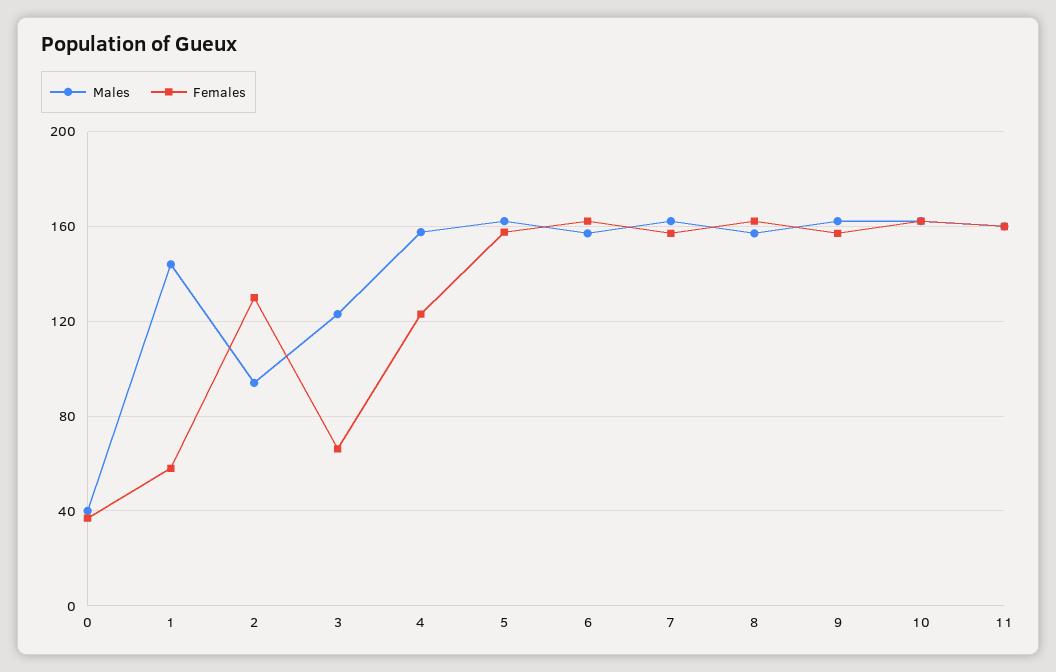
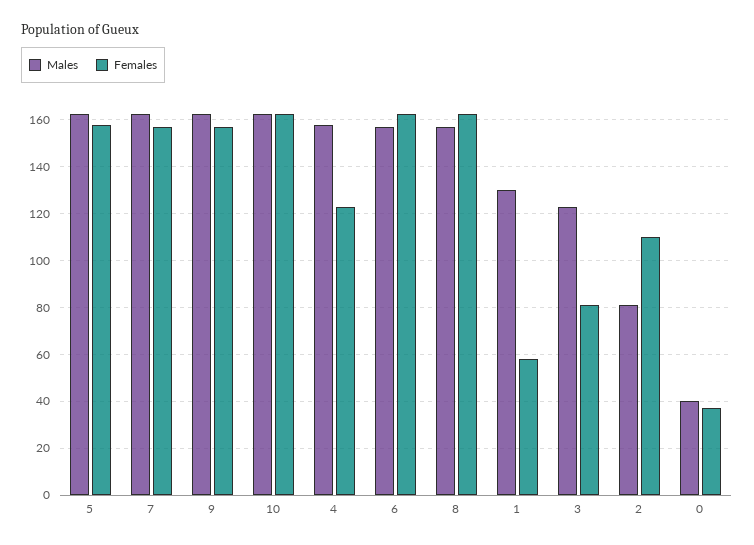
  {
    "Males": {
      "0": 40,
-     "1": 145,
+     "1": 130,
-     "2": 95,
+     "2": 80,
      "3": 125,
      "4": 160,
      "5": 160,
      "6": 155,
      "7": 160,
      "8": 155,
      "9": 160,
-     "10": 160,
+     "10": 160
-     "11": 160
    },
    "Females": {
      "0": 35,
      "1": 60,
-     "2": 130,
+     "2": 110,
-     "3": 65,
+     "3": 80,
      "4": 125,
      "5": 160,
      "6": 160,
      "7": 155,
      "8": 160,
      "9": 155,
-     "10": 160,
+     "10": 160
-     "11": 160
    }
  }

